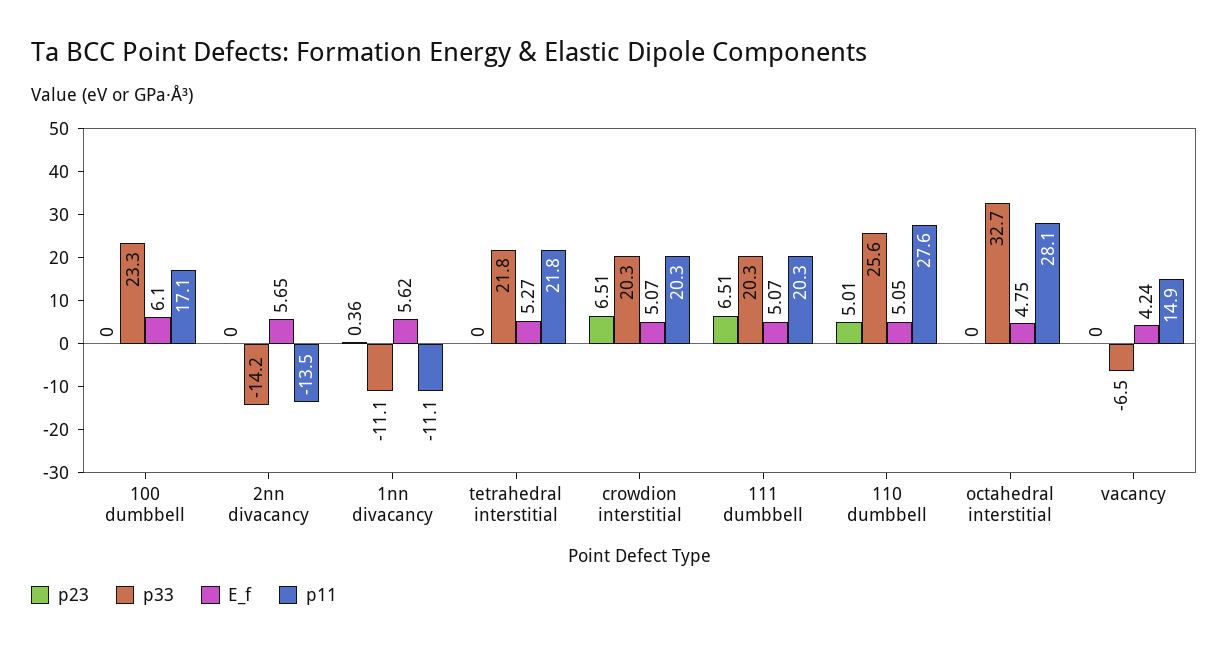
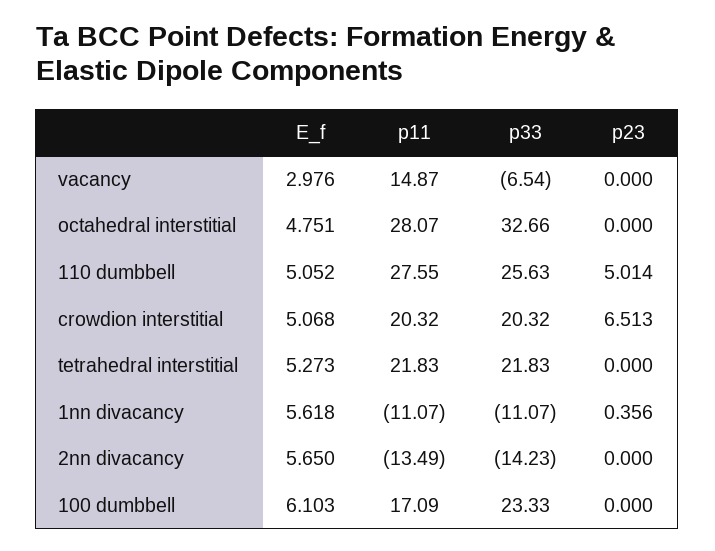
  {
    "p23": {
      "100 dumbbell": 0,
      "2nn divacancy": 0,
      "1nn divacancy": 0.356,
      "tetrahedral interstitial": 0,
      "crowdion interstitial": 6.513,
-     "111 dumbbell": 6.51,
      "110 dumbbell": 5.014,
      "octahedral interstitial": 0,
      "vacancy": 0
    },
    "p33": {
      "100 dumbbell": 23.33,
      "2nn divacancy": -14.23,
      "1nn divacancy": -11.07,
      "tetrahedral interstitial": 21.83,
      "crowdion interstitial": 20.32,
-     "111 dumbbell": 20.3,
      "110 dumbbell": 25.63,
      "octahedral interstitial": 32.66,
      "vacancy": -6.54
    },
    "E_f": {
      "100 dumbbell": 6.103,
      "2nn divacancy": 5.65,
      "1nn divacancy": 5.618,
      "tetrahedral interstitial": 5.273,
      "crowdion interstitial": 5.068,
-     "111 dumbbell": 5.07,
      "110 dumbbell": 5.052,
      "octahedral interstitial": 4.751,
-     "vacancy": 4.24
+     "vacancy": 2.976
    },
    "p11": {
      "100 dumbbell": 17.09,
      "2nn divacancy": -13.49,
      "1nn divacancy": -11.07,
      "tetrahedral interstitial": 21.83,
      "crowdion interstitial": 20.32,
-     "111 dumbbell": 20.3,
      "110 dumbbell": 27.55,
      "octahedral interstitial": 28.07,
      "vacancy": 14.87
    }
  }

